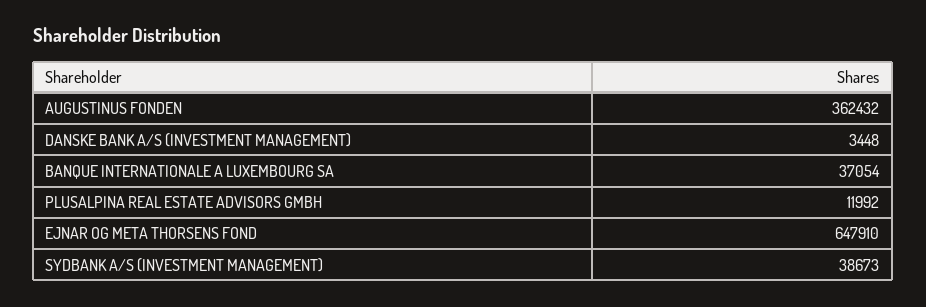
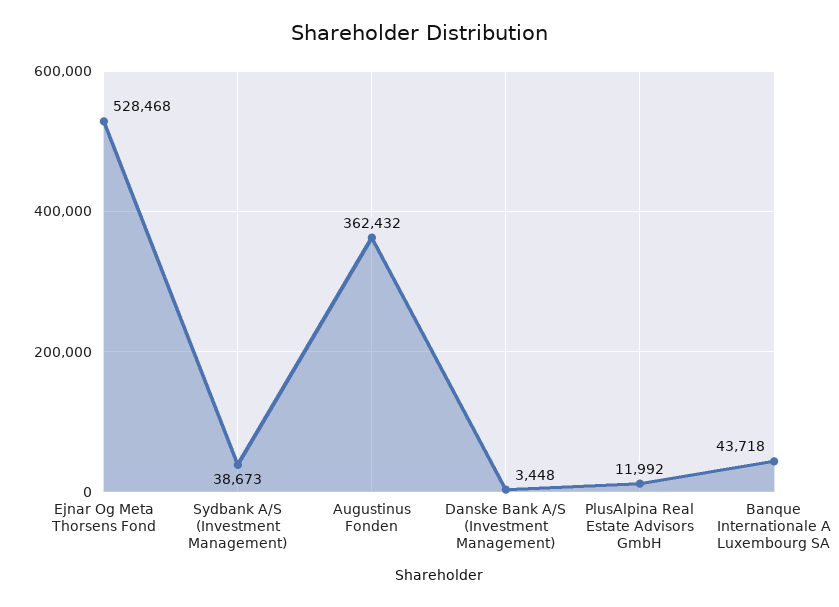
  {
    "AUGUSTINUS FONDEN": 362432,
    "DANSKE BANK A/S (INVESTMENT MANAGEMENT)": 3448,
-   "BANQUE INTERNATIONALE A LUXEMBOURG SA": 37054,
+   "BANQUE INTERNATIONALE A LUXEMBOURG SA": 43718,
    "PLUSALPINA REAL ESTATE ADVISORS GMBH": 11992,
-   "EJNAR OG META THORSENS FOND": 647910,
+   "EJNAR OG META THORSENS FOND": 528468,
    "SYDBANK A/S (INVESTMENT MANAGEMENT)": 38673
  }

